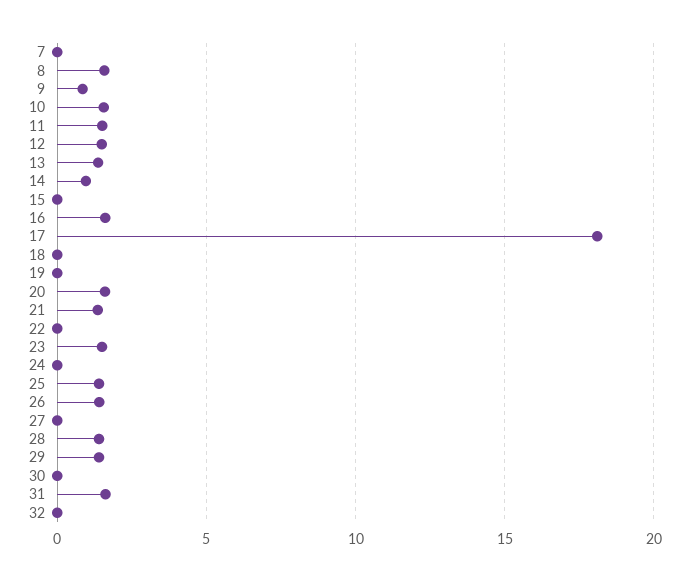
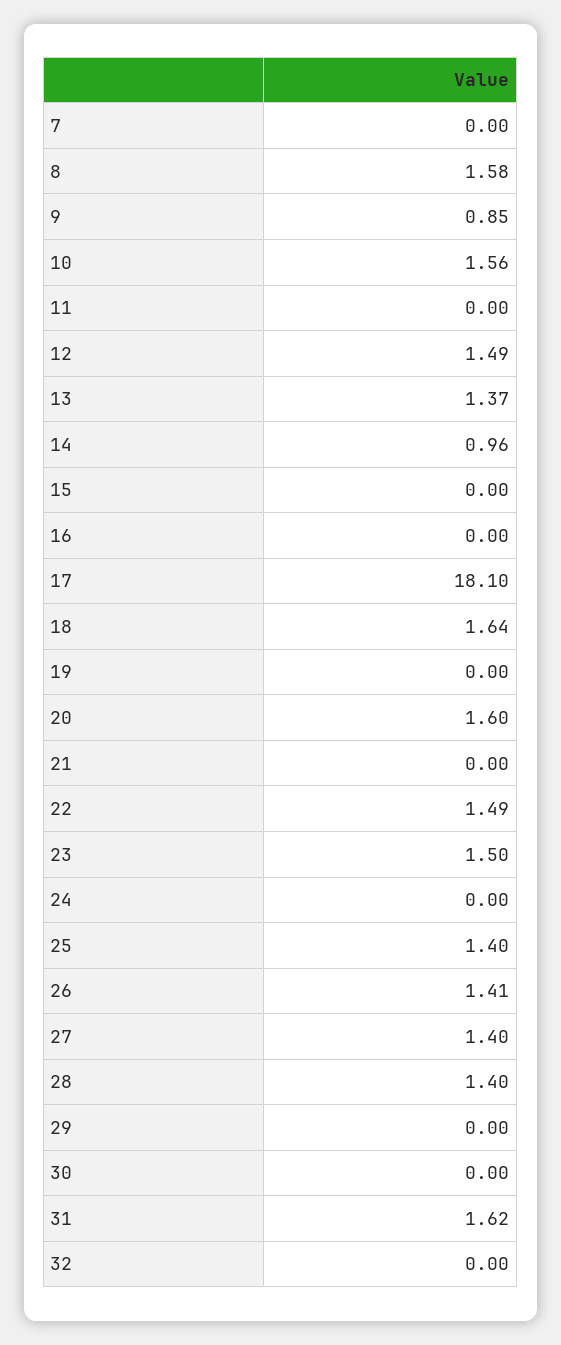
  {
    "7": 0,
    "8": 1.58,
    "9": 0.85,
    "10": 1.56,
-   "11": 1.5,
+   "11": 0,
    "12": 1.49,
    "13": 1.37,
    "14": 0.96,
    "15": 0,
-   "16": 1.5,
+   "16": 0,
    "17": 18.1,
-   "18": 0,
+   "18": 1.64,
    "19": 0,
    "20": 1.6,
-   "21": 1.5,
+   "21": 0,
-   "22": 0,
+   "22": 1.49,
    "23": 1.5,
    "24": 0,
    "25": 1.4,
    "26": 1.41,
-   "27": 0,
+   "27": 1.4,
    "28": 1.4,
-   "29": 1.5,
+   "29": 0,
    "30": 0,
    "31": 1.62,
    "32": 0
  }

